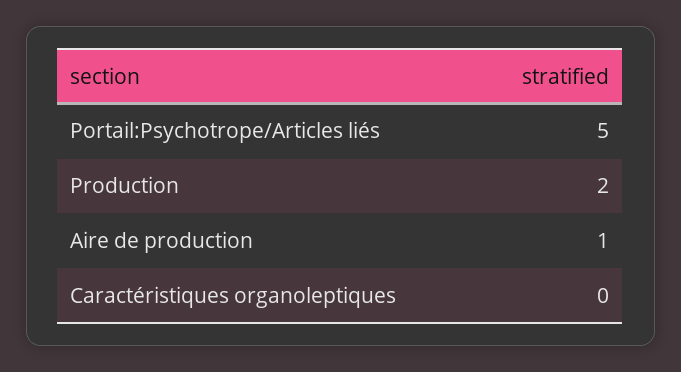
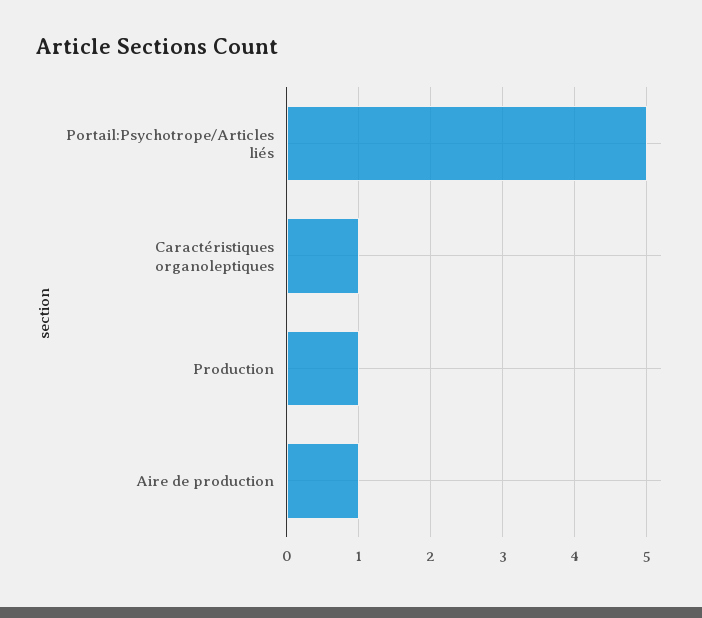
  {
    "Portail:Psychotrope/Articles liés": 5,
-   "Production": 2,
+   "Production": 1,
    "Aire de production": 1,
-   "Caractéristiques organoleptiques": 0
+   "Caractéristiques organoleptiques": 1
  }

